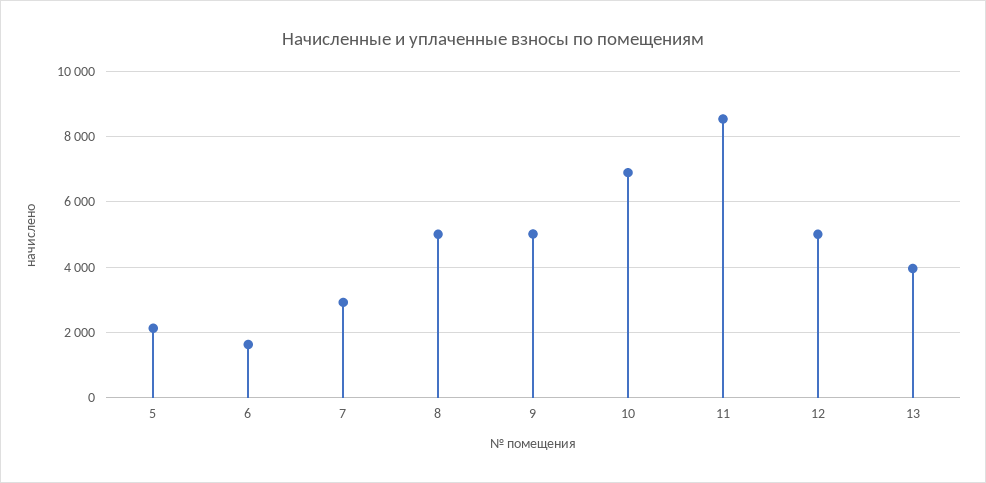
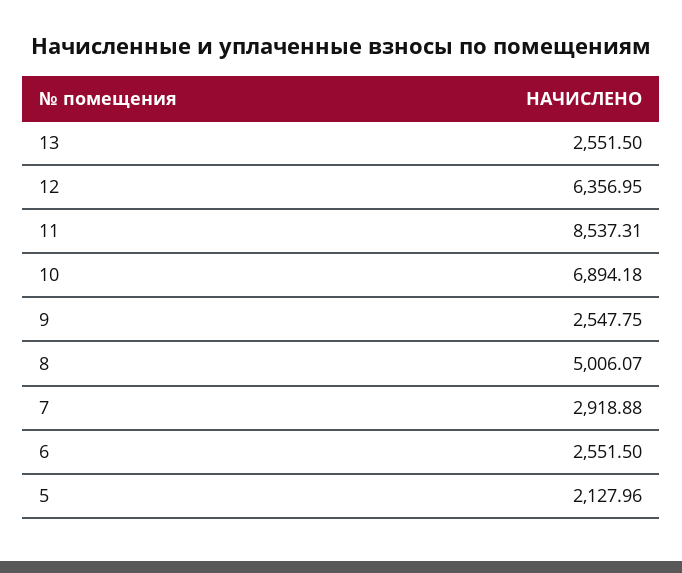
  {
    "5": 2127.96,
-   "6": 1600,
+   "6": 2551.5,
    "7": 2918.88,
    "8": 5006.07,
-   "9": 5000,
+   "9": 2547.75,
    "10": 6894.18,
    "11": 8537.31,
-   "12": 5000,
+   "12": 6356.95,
-   "13": 4000
+   "13": 2551.5
  }

